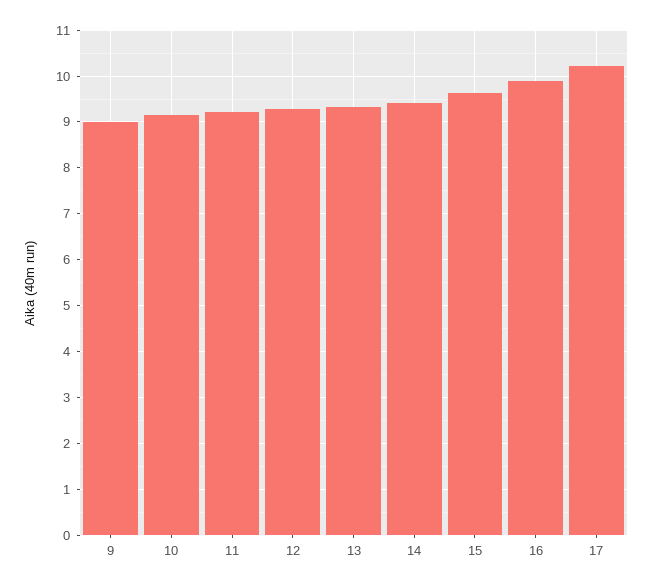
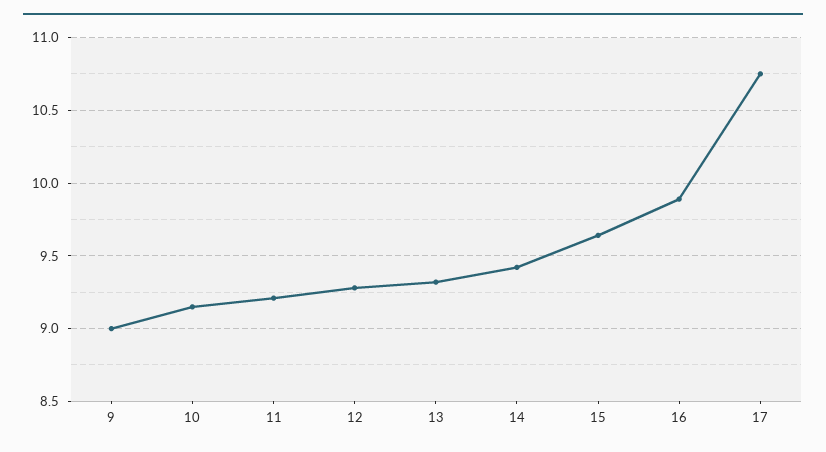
  {
    "9": 9,
    "10": 9.15,
    "11": 9.2,
    "12": 9.3,
    "13": 9.3,
    "14": 9.4,
    "15": 9.65,
    "16": 9.9,
-   "17": 10.2
+   "17": 10.75
  }

